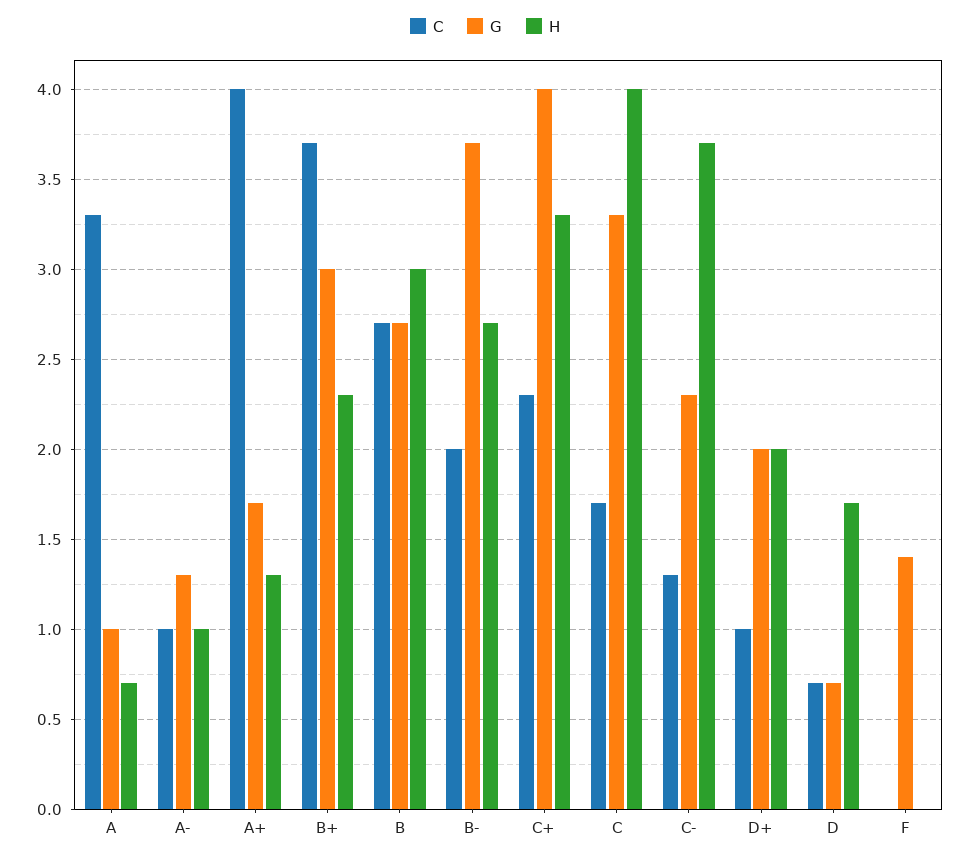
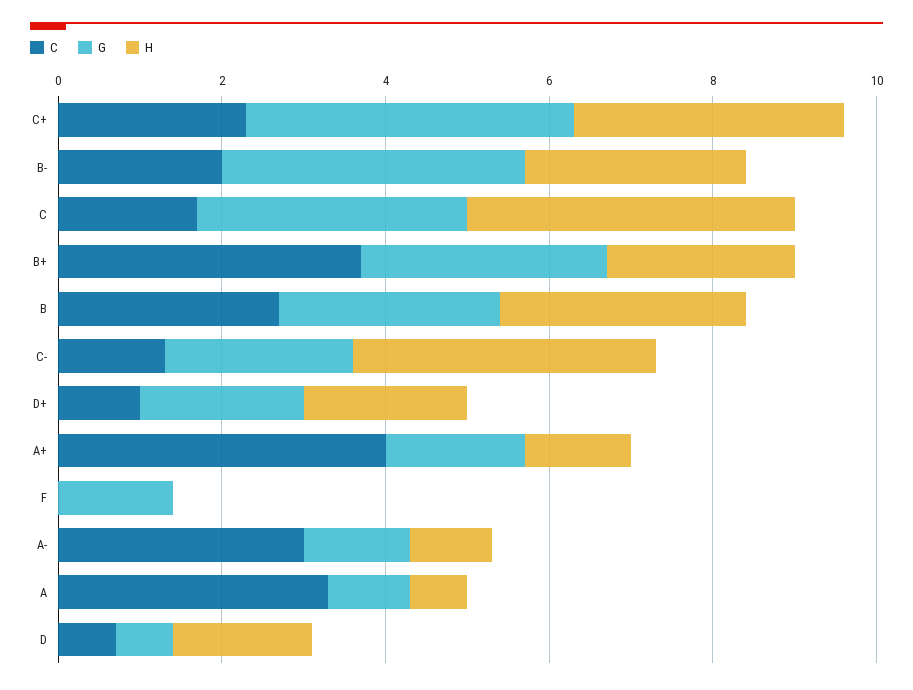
  {
    "C": {
      "A": 3.3,
-     "A-": 1,
+     "A-": 3,
      "A+": 4,
      "B+": 3.7,
      "B": 2.7,
      "B-": 2,
      "C+": 2.3,
      "C": 1.7,
      "C-": 1.3,
      "D+": 1,
      "D": 0.7,
      "F": 0
    },
    "G": {
      "A": 1,
      "A-": 1.3,
      "A+": 1.7,
      "B+": 3,
      "B": 2.7,
      "B-": 3.7,
      "C+": 4,
      "C": 3.3,
      "C-": 2.3,
      "D+": 2,
      "D": 0.7,
      "F": 1.4
    },
    "H": {
      "A": 0.7,
      "A-": 1,
      "A+": 1.3,
      "B+": 2.3,
      "B": 3,
      "B-": 2.7,
      "C+": 3.3,
      "C": 4,
      "C-": 3.7,
      "D+": 2,
      "D": 1.7,
      "F": 0
    }
  }

